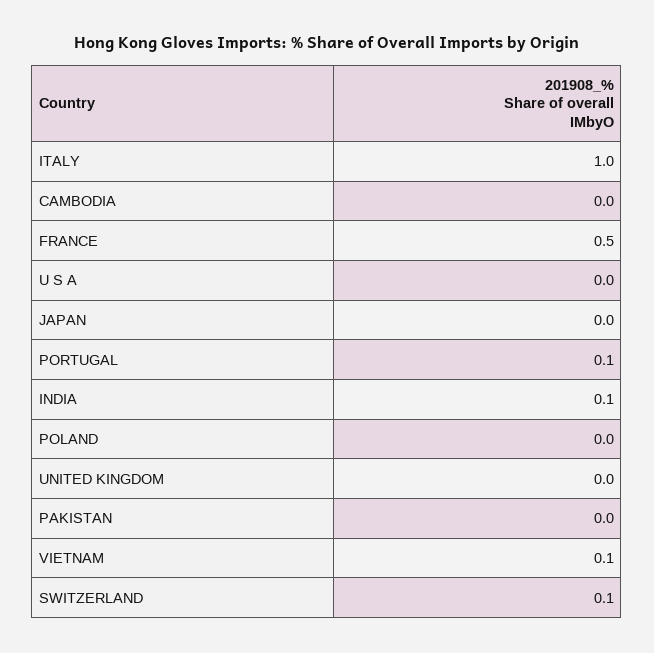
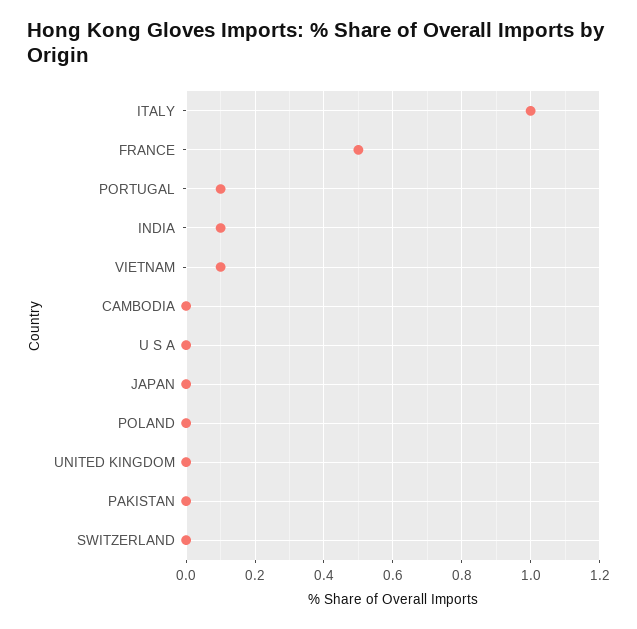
  {
    "ITALY": 1,
    "CAMBODIA": 0,
    "FRANCE": 0.5,
    "U S A": 0,
    "JAPAN": 0,
    "PORTUGAL": 0.1,
    "INDIA": 0.1,
    "POLAND": 0,
    "UNITED KINGDOM": 0,
    "PAKISTAN": 0,
    "VIETNAM": 0.1,
-   "SWITZERLAND": 0.1
+   "SWITZERLAND": 0
  }

